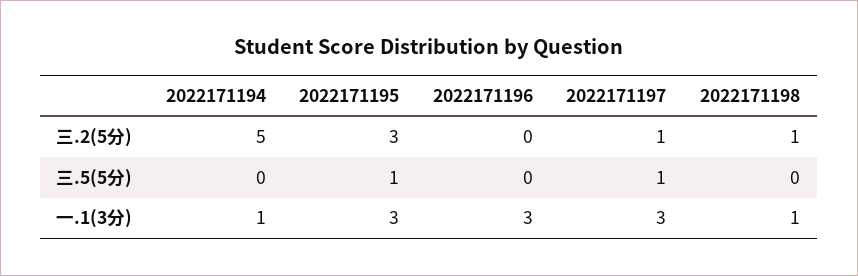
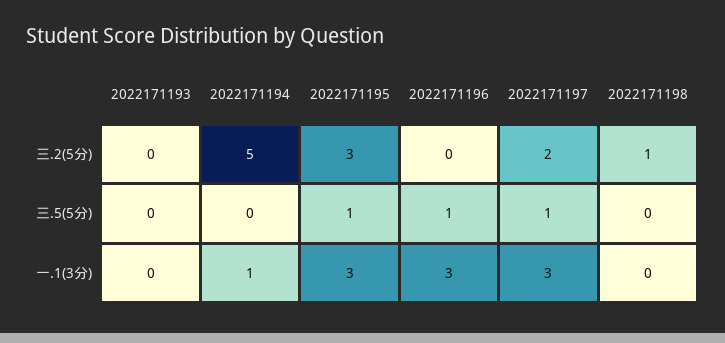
  {
    "2022171194": {
      "三.2(5分)": 5,
      "三.5(5分)": 0,
      "一.1(3分)": 1
    },
    "2022171195": {
      "三.2(5分)": 3,
      "三.5(5分)": 1,
      "一.1(3分)": 3
    },
    "2022171196": {
      "三.2(5分)": 0,
-     "三.5(5分)": 0,
+     "三.5(5分)": 1,
      "一.1(3分)": 3
    },
    "2022171197": {
-     "三.2(5分)": 1,
+     "三.2(5分)": 2,
      "三.5(5分)": 1,
      "一.1(3分)": 3
    },
    "2022171198": {
      "三.2(5分)": 1,
      "三.5(5分)": 0,
-     "一.1(3分)": 1
+     "一.1(3分)": 0
-   }
+   },
+   "2022171193": {
+     "三.2(5分)": 0,
+     "三.5(5分)": 0,
+     "一.1(3分)": 0
+   }
  }

